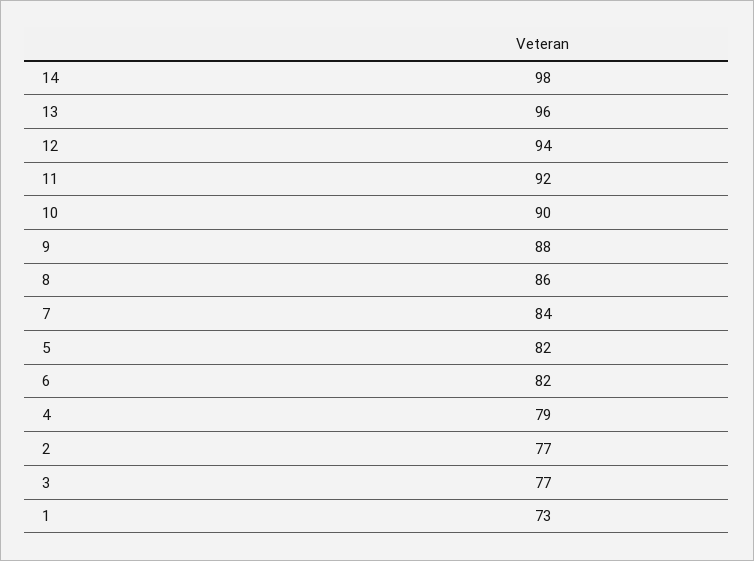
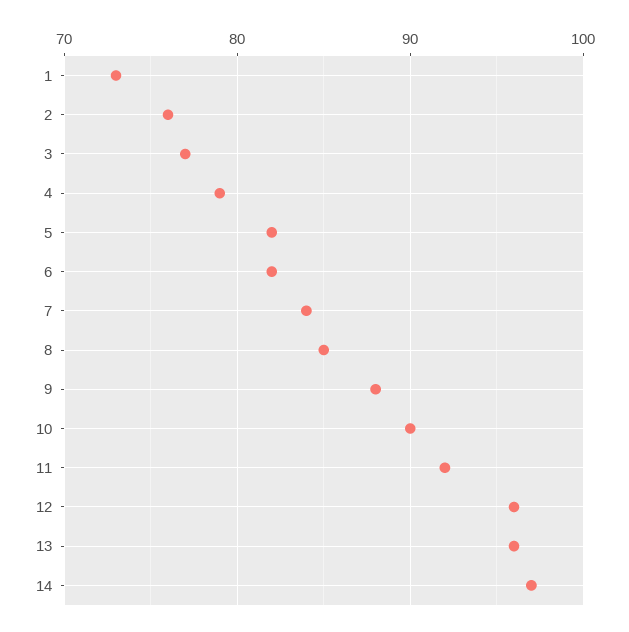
  {
-   "14": 98,
+   "14": 97,
    "13": 96,
-   "12": 94,
+   "12": 96,
    "11": 92,
    "10": 90,
    "9": 88,
-   "8": 86,
+   "8": 85,
    "7": 84,
    "5": 82,
    "6": 82,
    "4": 79,
-   "2": 77,
+   "2": 76,
    "3": 77,
    "1": 73
  }

